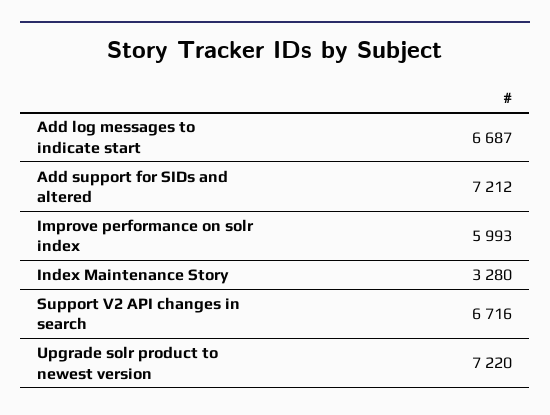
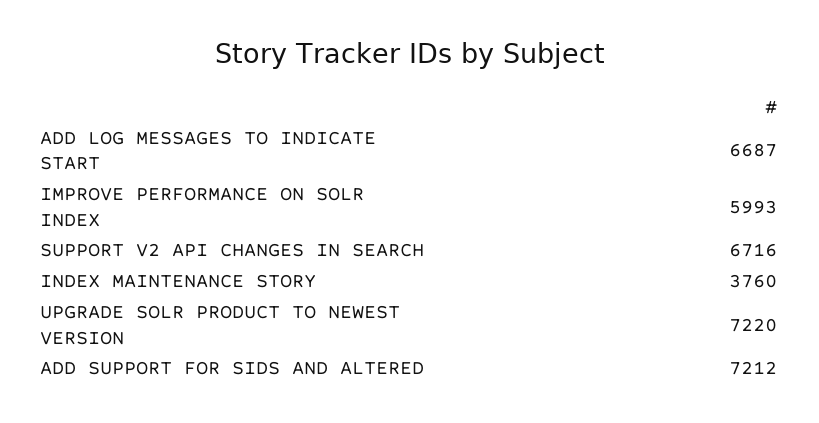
  {
    "Add log messages to indicate start": 6687,
    "Add support for SIDs and altered": 7212,
    "Improve performance on solr index": 5993,
-   "Index Maintenance Story": 3280,
+   "Index Maintenance Story": 3760,
    "Support V2 API changes in search": 6716,
    "Upgrade solr product to newest version": 7220
  }

